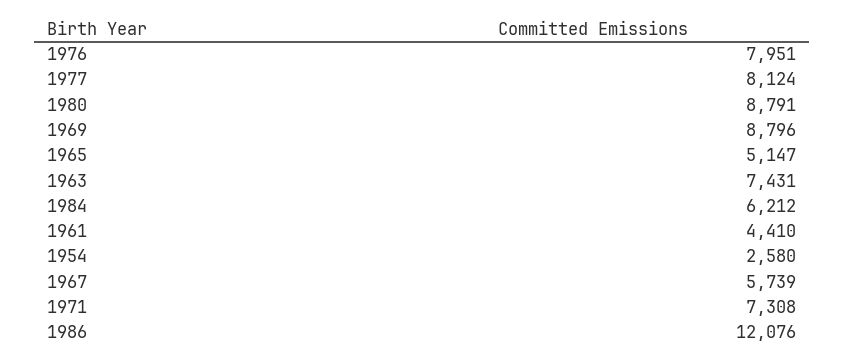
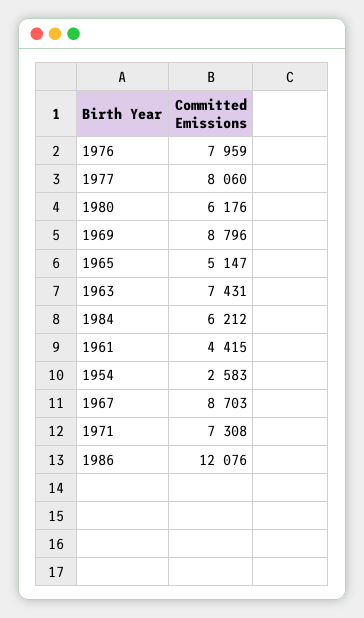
  {
-   "1976": 7951,
+   "1976": 7959,
-   "1977": 8124,
+   "1977": 8060,
-   "1980": 8791,
+   "1980": 6176,
    "1969": 8796,
    "1965": 5147,
    "1963": 7431,
    "1984": 6212,
-   "1961": 4410,
+   "1961": 4415,
-   "1954": 2580,
+   "1954": 2583,
-   "1967": 5739,
+   "1967": 8703,
    "1971": 7308,
    "1986": 12076
  }

